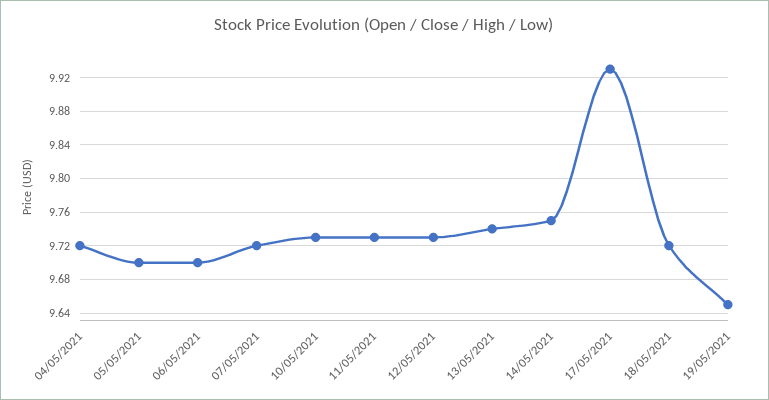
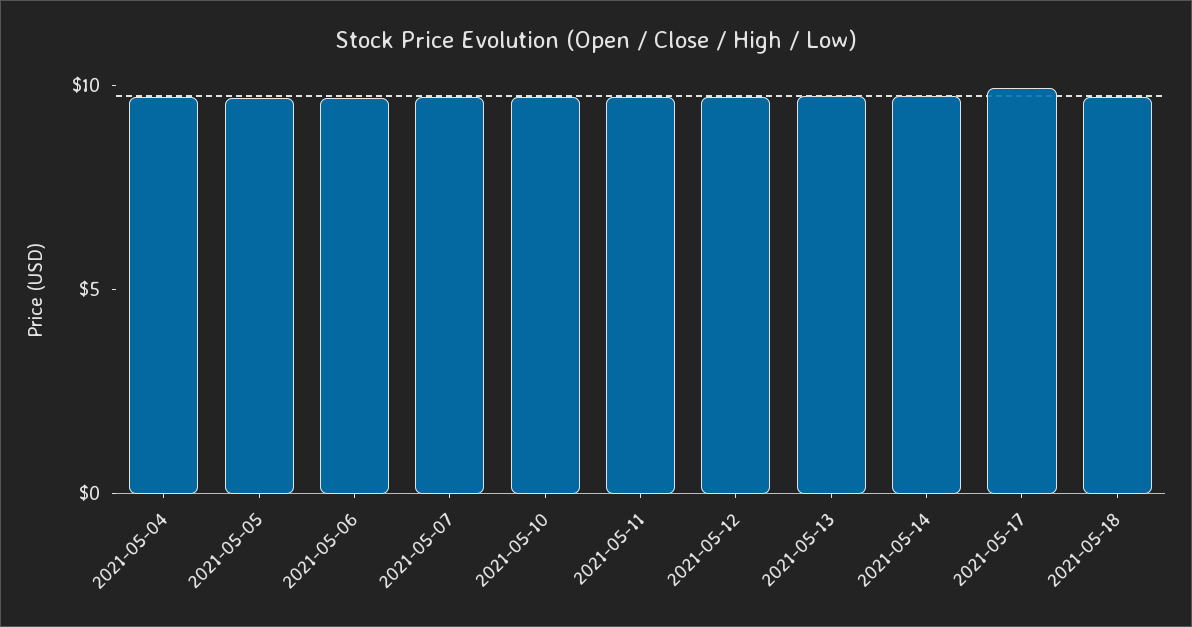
  {
    "04/05/2021": 9.72,
    "05/05/2021": 9.7,
    "06/05/2021": 9.7,
    "07/05/2021": 9.72,
    "10/05/2021": 9.73,
    "11/05/2021": 9.73,
    "12/05/2021": 9.73,
    "13/05/2021": 9.74,
    "14/05/2021": 9.75,
    "17/05/2021": 9.93,
-   "18/05/2021": 9.72,
+   "18/05/2021": 9.72
-   "19/05/2021": 9.65
  }

